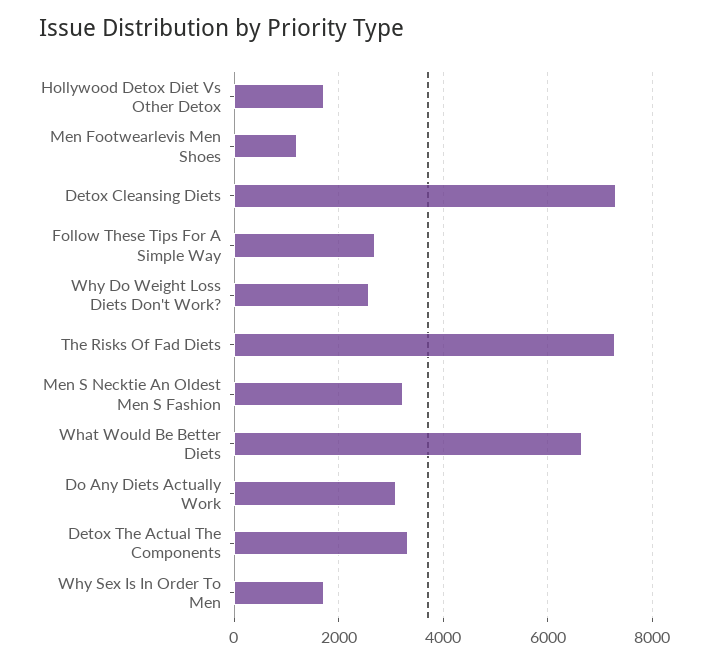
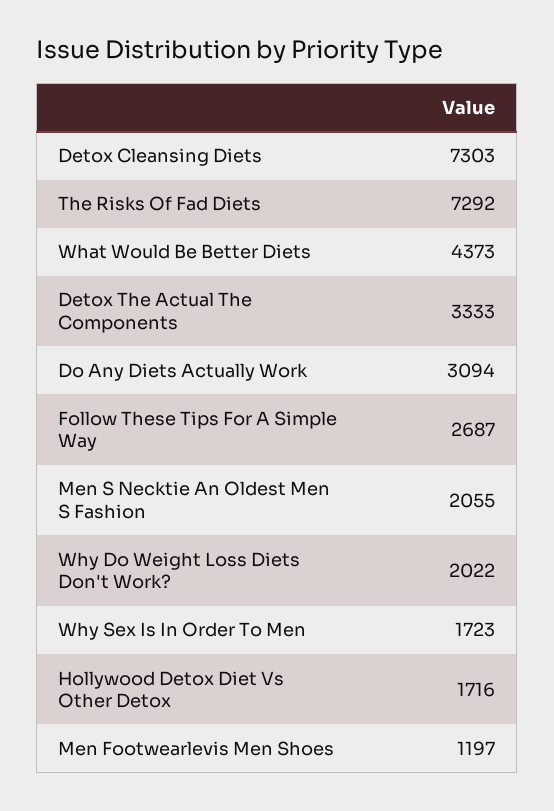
  {
    "Hollywood Detox Diet Vs Other Detox": 1716,
    "Men Footwearlevis Men Shoes": 1197,
    "Detox Cleansing Diets": 7303,
    "Follow These Tips For A Simple Way": 2687,
-   "Why Do Weight Loss Diets Don't Work?": 2600,
+   "Why Do Weight Loss Diets Don't Work?": 2022,
    "The Risks Of Fad Diets": 7292,
-   "Men S Necktie An Oldest Men S Fashion": 3200,
+   "Men S Necktie An Oldest Men S Fashion": 2055,
-   "What Would Be Better Diets": 6600,
+   "What Would Be Better Diets": 4373,
    "Do Any Diets Actually Work": 3094,
    "Detox The Actual The Components": 3333,
    "Why Sex Is In Order To Men": 1723
  }

